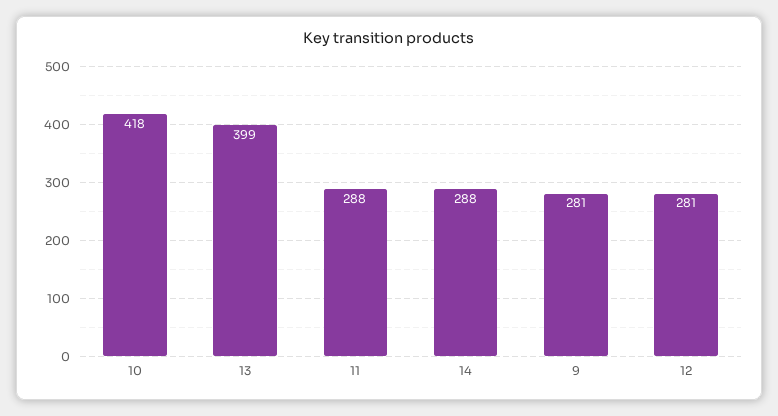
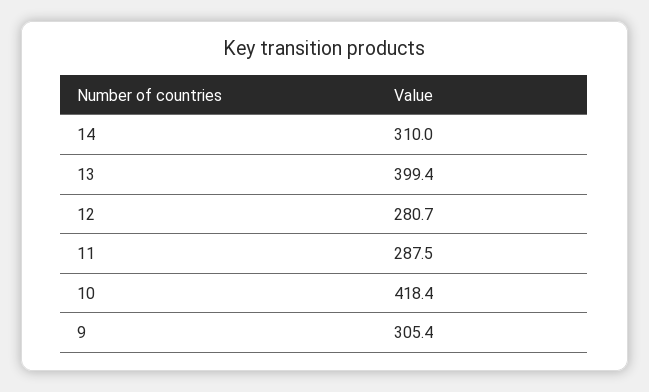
  {
    "10": 418.4,
    "13": 399.4,
    "11": 287.5,
-   "14": 288,
+   "14": 310,
-   "9": 281,
+   "9": 305.4,
    "12": 280.7
  }

